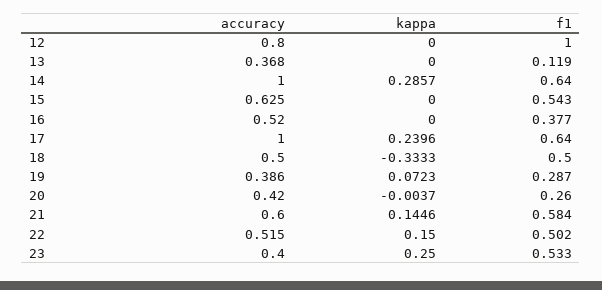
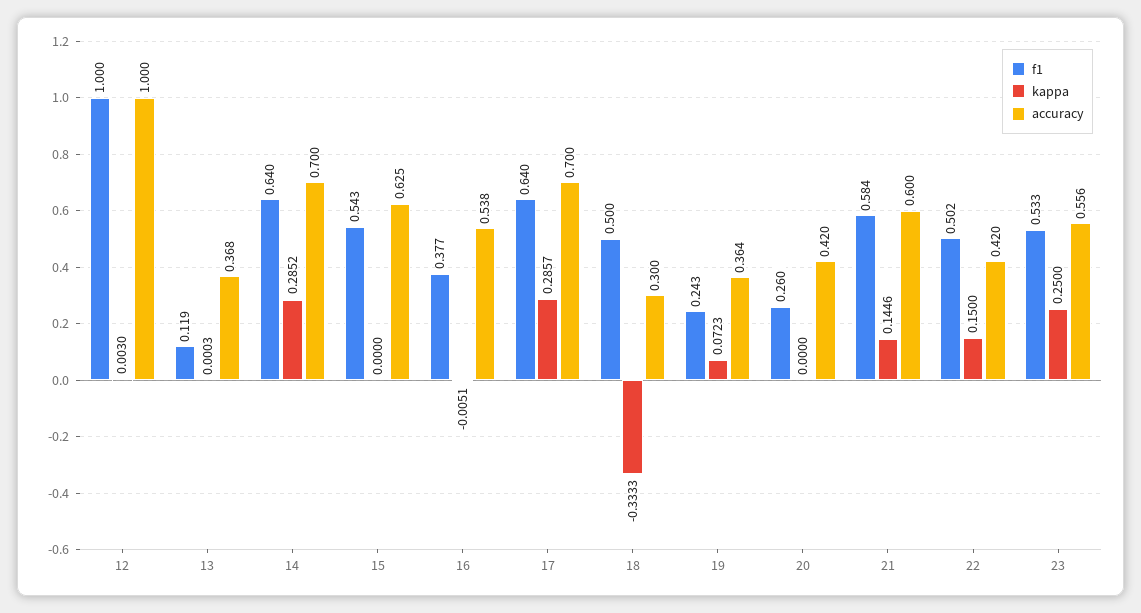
  {
    "accuracy": {
-     "12": 0.8,
+     "12": 1,
      "13": 0.368,
-     "14": 1,
+     "14": 0.7,
      "15": 0.625,
-     "16": 0.52,
+     "16": 0.538,
-     "17": 1,
+     "17": 0.7,
-     "18": 0.5,
+     "18": 0.3,
-     "19": 0.386,
+     "19": 0.364,
      "20": 0.42,
      "21": 0.6,
-     "22": 0.515,
+     "22": 0.42,
-     "23": 0.4
+     "23": 0.556
    },
    "kappa": {
-     "12": 0,
+     "12": 0.003,
-     "13": 0,
+     "13": 0.0003,
-     "14": 0.2857,
+     "14": 0.2852,
      "15": 0,
-     "16": 0,
+     "16": -0.0051,
-     "17": 0.2396,
+     "17": 0.2857,
      "18": -0.3333,
      "19": 0.0723,
-     "20": -0.0037,
+     "20": 0,
      "21": 0.1446,
      "22": 0.15,
      "23": 0.25
    },
    "f1": {
      "12": 1,
      "13": 0.119,
      "14": 0.64,
      "15": 0.543,
      "16": 0.377,
      "17": 0.64,
      "18": 0.5,
-     "19": 0.287,
+     "19": 0.243,
      "20": 0.26,
      "21": 0.584,
      "22": 0.502,
      "23": 0.533
    }
  }

